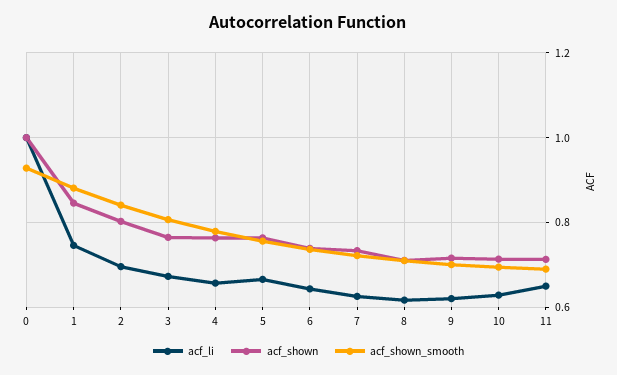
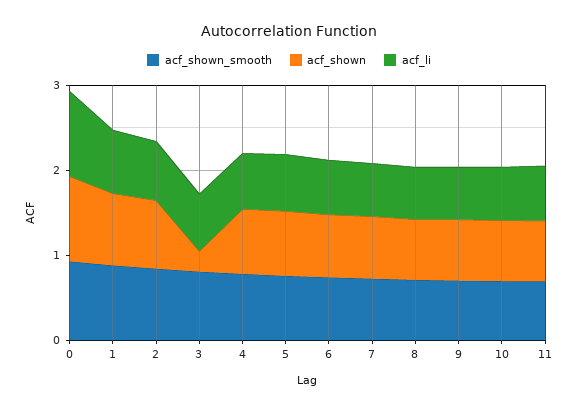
  {
    "acf_li": {
      "0": 1,
      "1": 0.74,
      "2": 0.7,
      "3": 0.68,
      "4": 0.66,
      "5": 0.66,
      "6": 0.64,
      "7": 0.62,
      "8": 0.62,
      "9": 0.62,
      "10": 0.62,
      "11": 0.66
    },
    "acf_shown": {
      "0": 1,
      "1": 0.84,
      "2": 0.8,
-     "3": 0.76,
+     "3": 0.2,
      "4": 0.76,
      "5": 0.76,
      "6": 0.74,
      "7": 0.74,
      "8": 0.72,
      "9": 0.72,
      "10": 0.72,
      "11": 0.72
    },
    "acf_shown_smooth": {
      "0": 0.92,
      "1": 0.88,
      "2": 0.84,
      "3": 0.8,
      "4": 0.78,
      "5": 0.76,
      "6": 0.74,
      "7": 0.72,
      "8": 0.72,
      "9": 0.7,
      "10": 0.7,
      "11": 0.7
    }
  }

